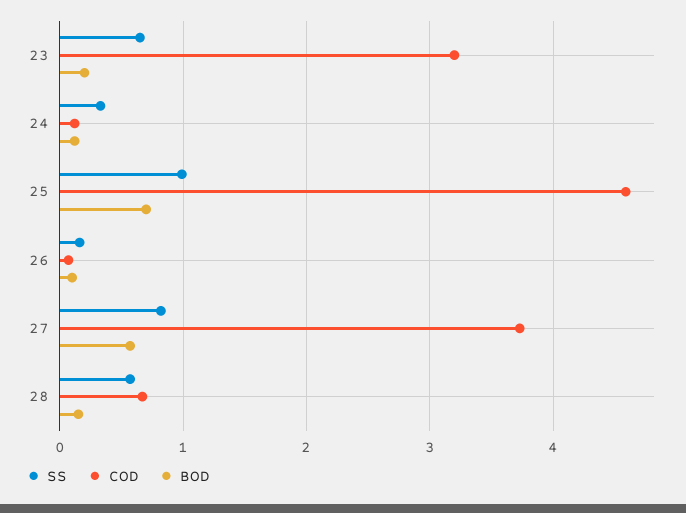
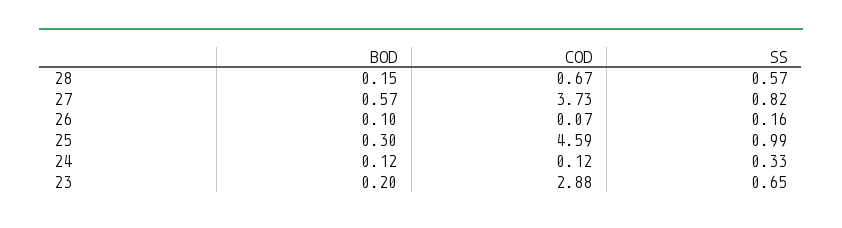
  {
    "SS": {
      "23": 0.65,
      "24": 0.33,
      "25": 0.99,
      "26": 0.16,
      "27": 0.82,
      "28": 0.57
    },
    "COD": {
-     "23": 3.2,
+     "23": 2.88,
      "24": 0.12,
      "25": 4.59,
      "26": 0.07,
      "27": 3.73,
      "28": 0.67
    },
    "BOD": {
      "23": 0.2,
      "24": 0.12,
-     "25": 0.7,
+     "25": 0.3,
      "26": 0.1,
      "27": 0.57,
      "28": 0.15
    }
  }

